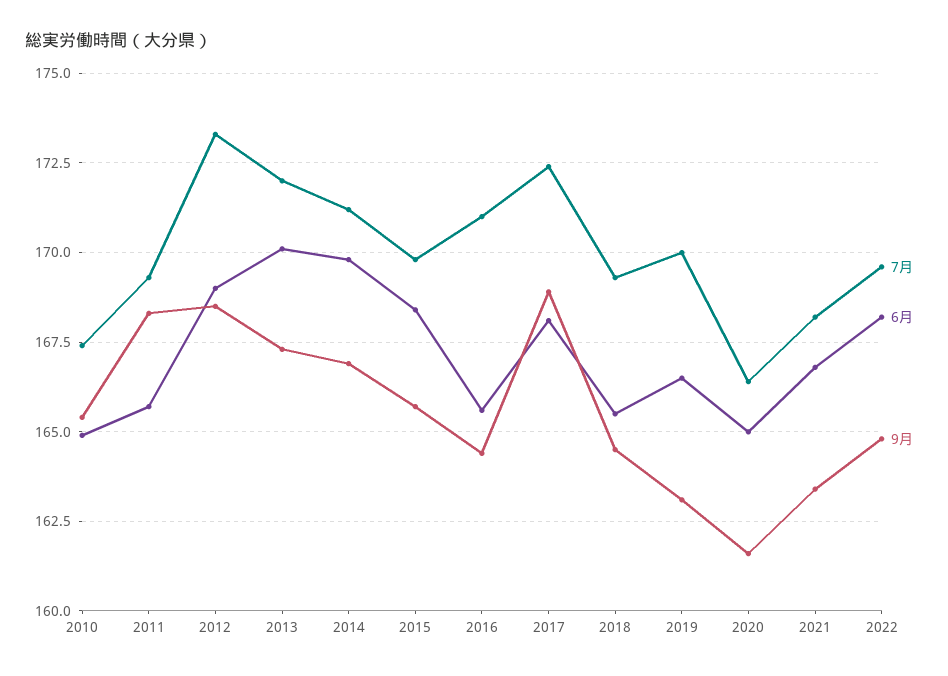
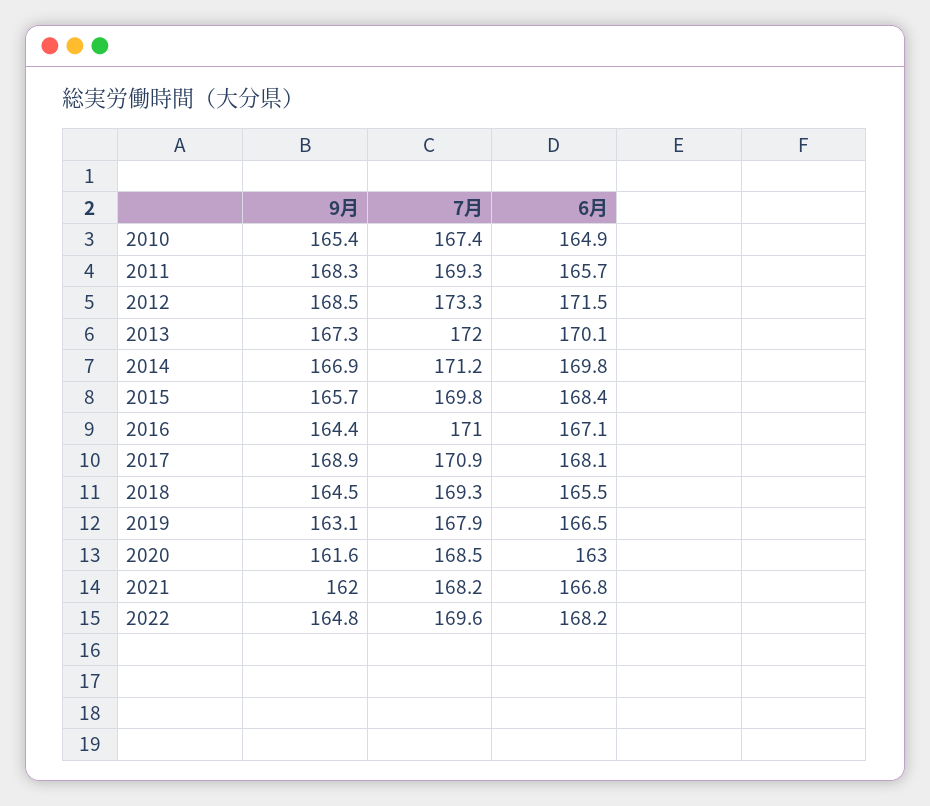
  {
    "7月": {
      "2010": 167.4,
      "2011": 169.3,
      "2012": 173.3,
      "2013": 172,
      "2014": 171.2,
      "2015": 169.8,
      "2016": 171,
-     "2017": 172.5,
+     "2017": 170.9,
      "2018": 169.3,
-     "2019": 170,
+     "2019": 167.9,
-     "2020": 166.5,
+     "2020": 168.5,
      "2021": 168.2,
      "2022": 169.6
    },
    "6月": {
      "2010": 164.9,
      "2011": 165.7,
-     "2012": 169,
+     "2012": 171.5,
      "2013": 170.1,
      "2014": 169.8,
      "2015": 168.4,
-     "2016": 165.5,
+     "2016": 167.1,
      "2017": 168.1,
      "2018": 165.5,
      "2019": 166.5,
-     "2020": 165,
+     "2020": 163,
      "2021": 166.8,
      "2022": 168.2
    },
    "9月": {
      "2010": 165.4,
      "2011": 168.3,
      "2012": 168.5,
      "2013": 167.3,
      "2014": 166.9,
      "2015": 165.7,
      "2016": 164.4,
      "2017": 168.9,
      "2018": 164.5,
      "2019": 163.1,
      "2020": 161.6,
-     "2021": 163.5,
+     "2021": 162,
      "2022": 164.8
    }
  }

